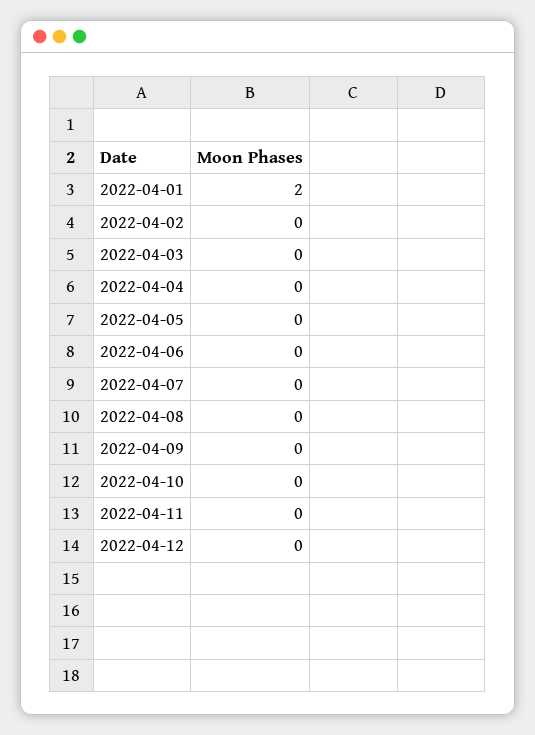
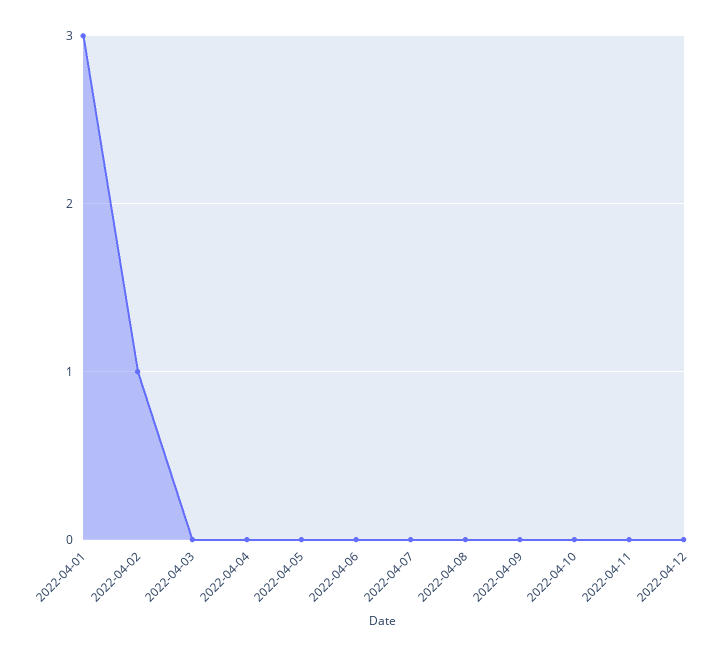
  {
-   "2022-04-01": 2,
+   "2022-04-01": 3,
-   "2022-04-02": 0,
+   "2022-04-02": 1,
    "2022-04-03": 0,
    "2022-04-04": 0,
    "2022-04-05": 0,
    "2022-04-06": 0,
    "2022-04-07": 0,
    "2022-04-08": 0,
    "2022-04-09": 0,
    "2022-04-10": 0,
    "2022-04-11": 0,
    "2022-04-12": 0
  }

